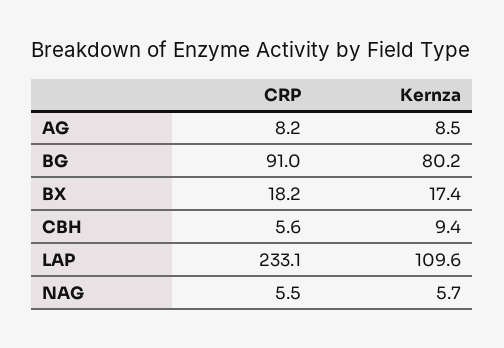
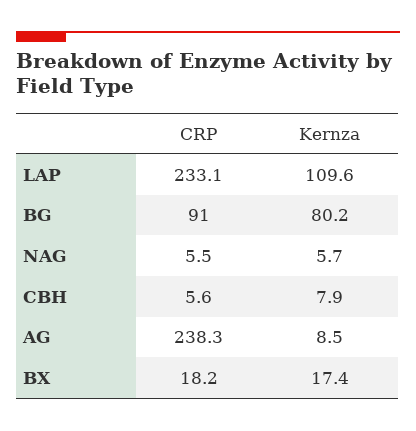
  {
    "CRP": {
-     "AG": 8.2,
+     "AG": 238.3,
      "BG": 91,
      "BX": 18.2,
      "CBH": 5.6,
      "LAP": 233.1,
      "NAG": 5.5
    },
    "Kernza": {
      "AG": 8.5,
      "BG": 80.2,
      "BX": 17.4,
-     "CBH": 9.4,
+     "CBH": 7.9,
      "LAP": 109.6,
      "NAG": 5.7
    }
  }

